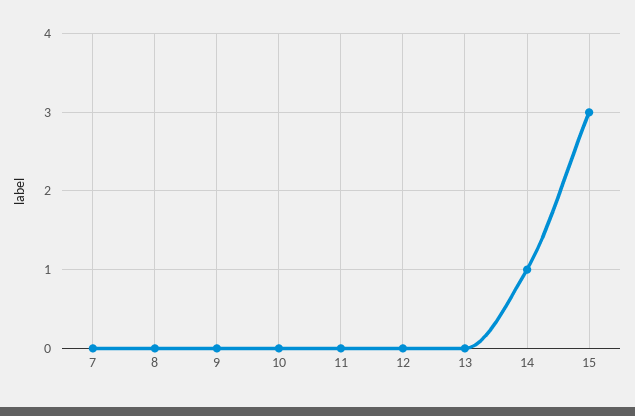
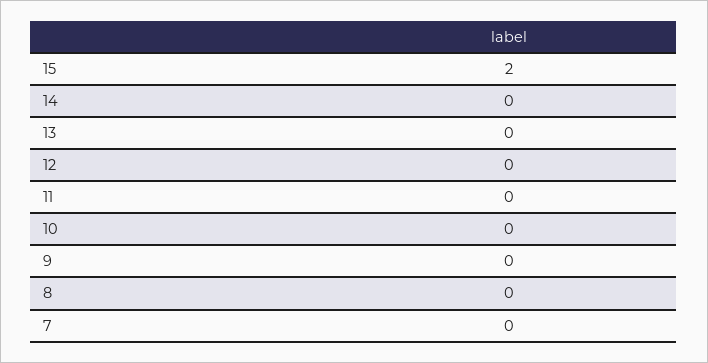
  {
    "7": 0,
    "8": 0,
    "9": 0,
    "10": 0,
    "11": 0,
    "12": 0,
    "13": 0,
-   "14": 1,
+   "14": 0,
-   "15": 3
+   "15": 2
  }

